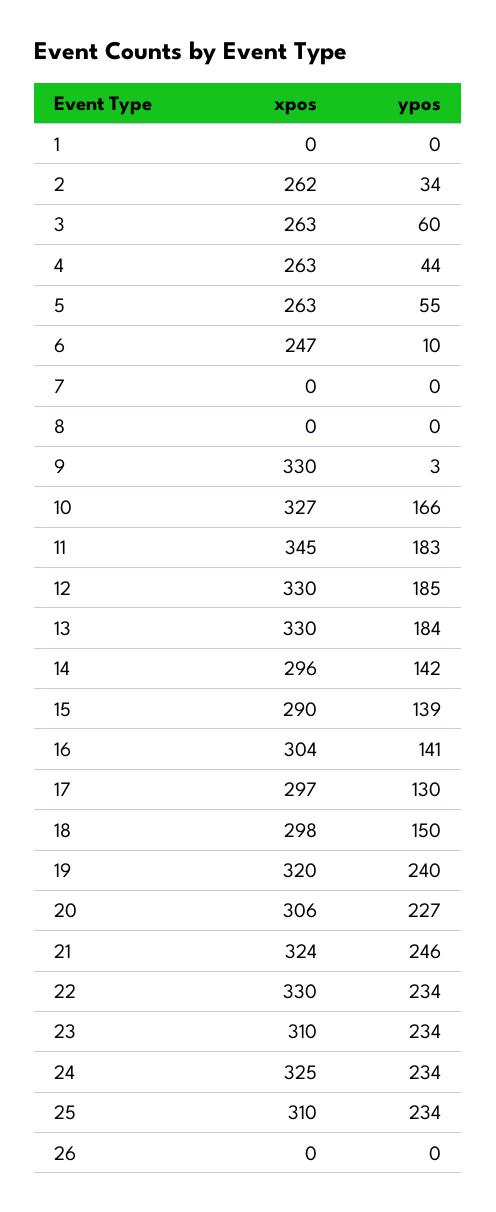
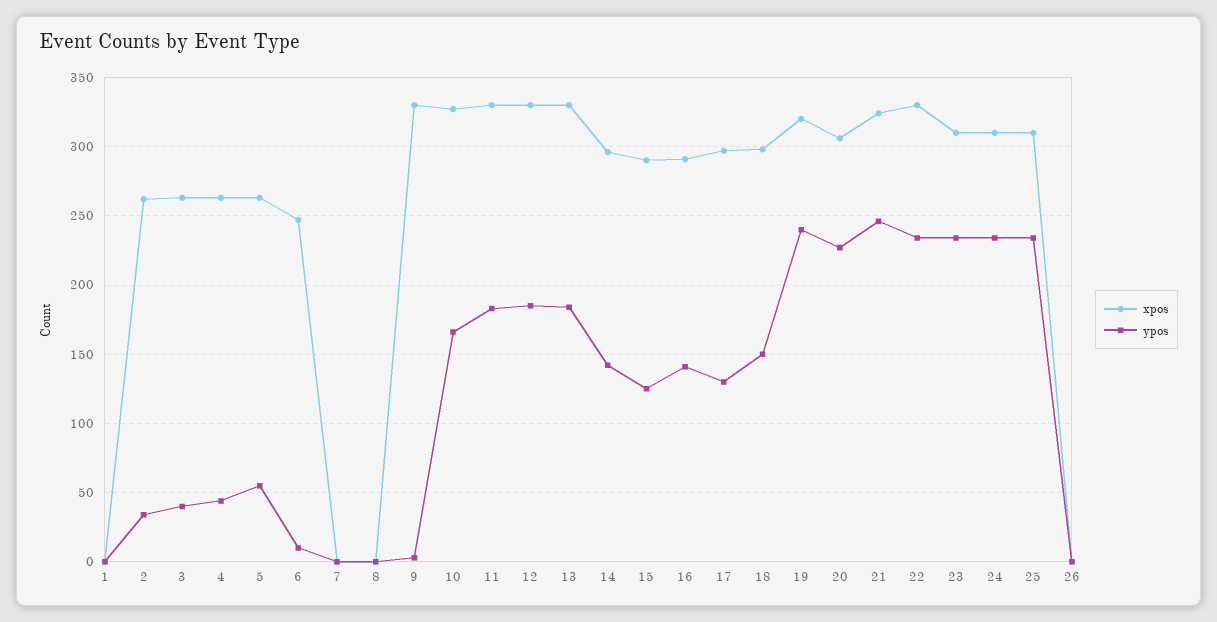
  {
    "xpos": {
      "1": 0,
      "2": 262,
      "3": 263,
      "4": 263,
      "5": 263,
      "6": 247,
      "7": 0,
      "8": 0,
      "9": 330,
      "10": 327,
-     "11": 345,
+     "11": 330,
      "12": 330,
      "13": 330,
      "14": 296,
      "15": 290,
-     "16": 304,
+     "16": 290,
      "17": 297,
      "18": 298,
      "19": 320,
      "20": 306,
      "21": 324,
      "22": 330,
      "23": 310,
-     "24": 325,
+     "24": 310,
      "25": 310,
      "26": 0
    },
    "ypos": {
      "1": 0,
      "2": 34,
-     "3": 60,
+     "3": 40,
      "4": 44,
      "5": 55,
      "6": 10,
      "7": 0,
      "8": 0,
      "9": 3,
      "10": 166,
      "11": 183,
      "12": 185,
      "13": 184,
      "14": 142,
-     "15": 139,
+     "15": 125,
      "16": 141,
      "17": 130,
      "18": 150,
      "19": 240,
      "20": 227,
      "21": 246,
      "22": 234,
      "23": 234,
      "24": 234,
      "25": 234,
      "26": 0
    }
  }

